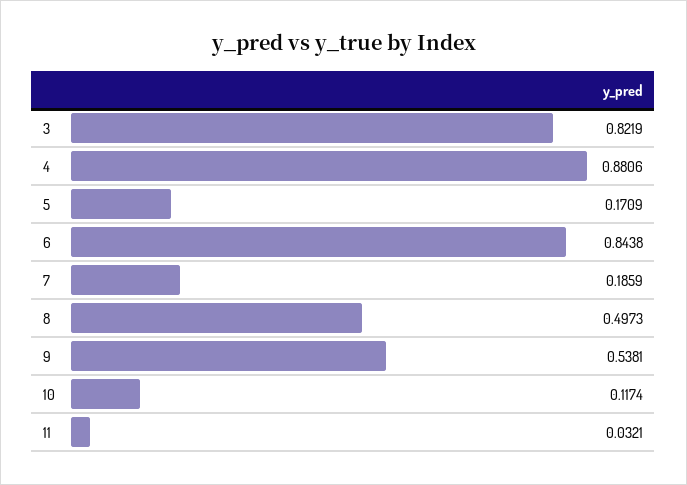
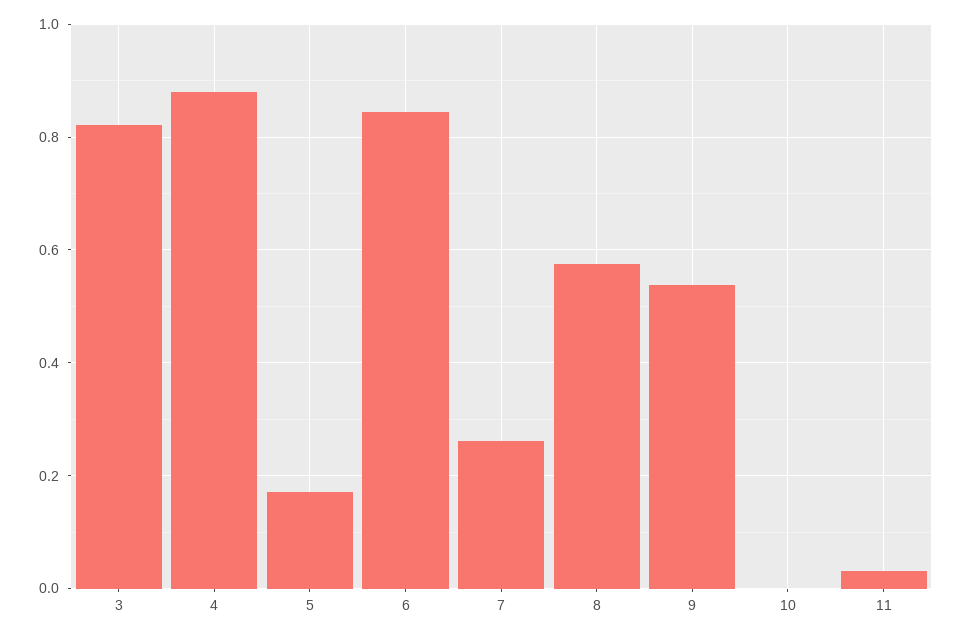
  {
    "3": 0.8219,
    "4": 0.8806,
    "5": 0.1709,
    "6": 0.8438,
-   "7": 0.1859,
+   "7": 0.26,
-   "8": 0.4973,
+   "8": 0.58,
    "9": 0.5381,
-   "10": 0.1174,
+   "10": 0,
    "11": 0.0321
  }

